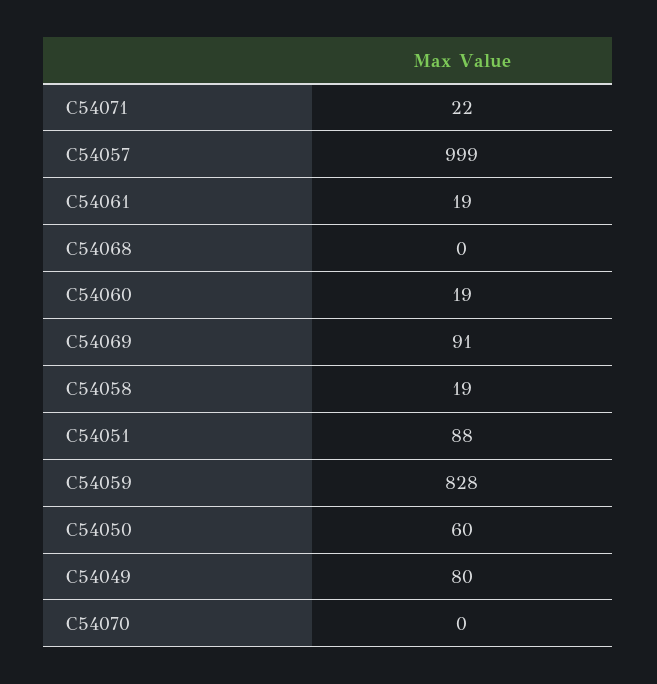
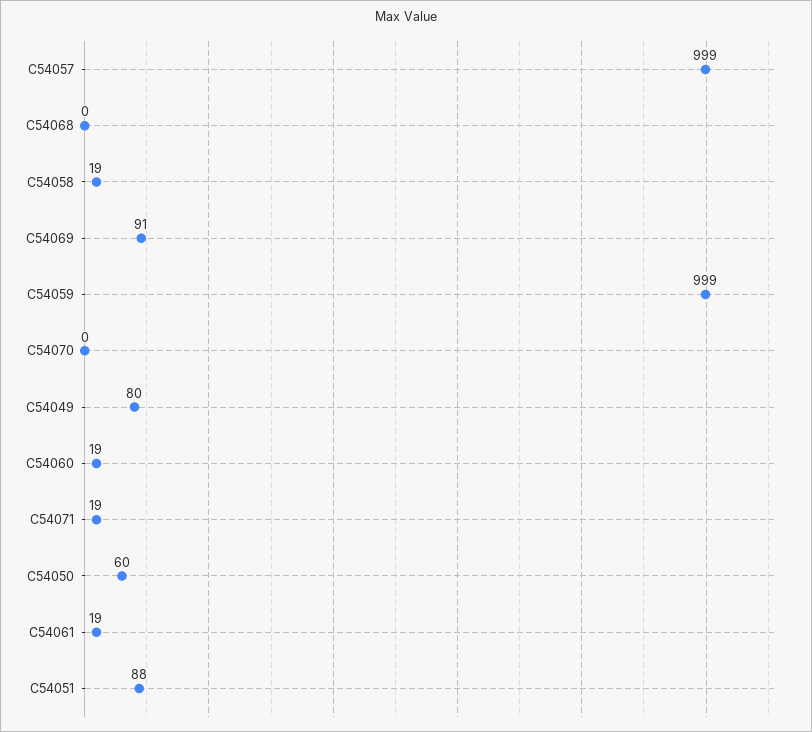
  {
-   "C54071": 22,
+   "C54071": 19,
    "C54057": 999,
    "C54061": 19,
    "C54068": 0,
    "C54060": 19,
    "C54069": 91,
    "C54058": 19,
    "C54051": 88,
-   "C54059": 828,
+   "C54059": 999,
    "C54050": 60,
    "C54049": 80,
    "C54070": 0
  }

